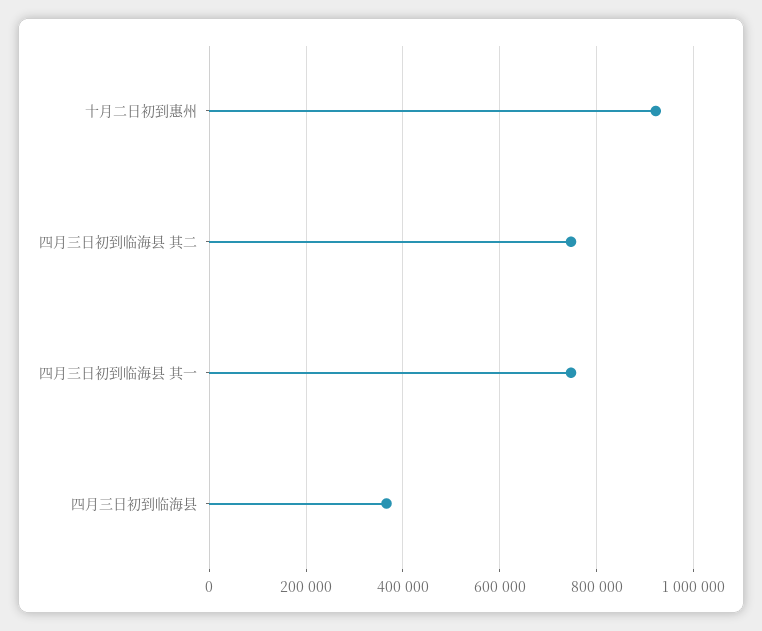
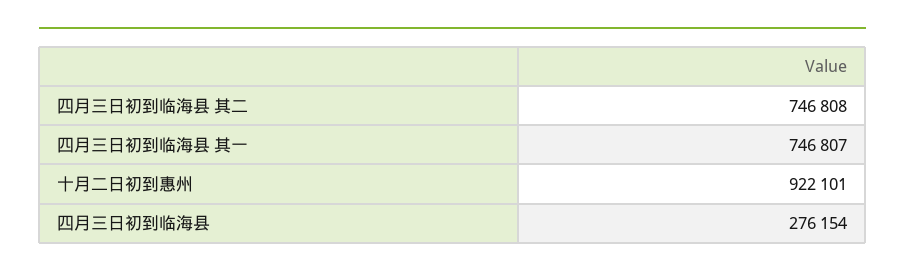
  {
    "十月二日初到惠州": 922101,
    "四月三日初到临海县 其二": 746808,
    "四月三日初到临海县 其一": 746807,
-   "四月三日初到临海县": 360000
+   "四月三日初到临海县": 276154
  }

